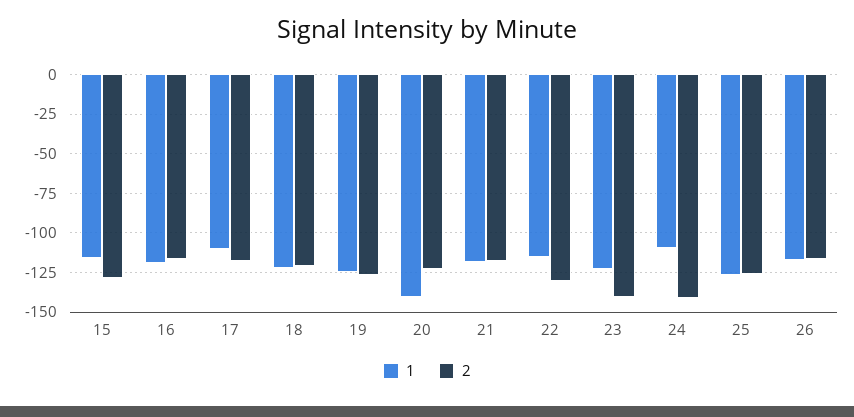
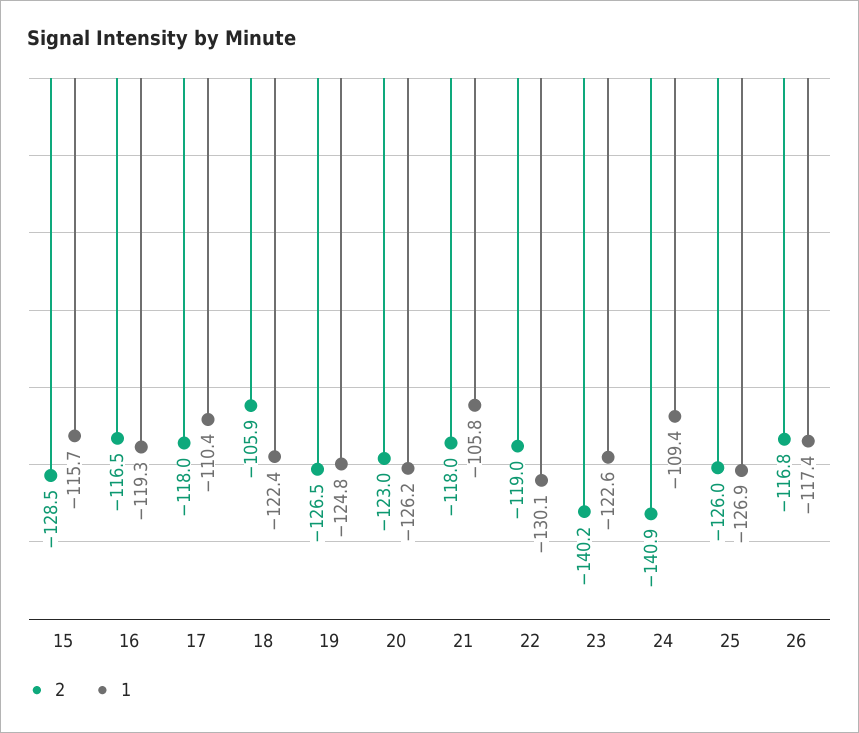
  {
    "1": {
      "15": -115.7,
      "16": -119.3,
      "17": -110.4,
      "18": -122.4,
      "19": -124.8,
-     "20": -140,
+     "20": -126.2,
-     "21": -120,
+     "21": -105.8,
-     "22": -115,
+     "22": -130.1,
      "23": -122.6,
      "24": -109.4,
      "25": -126.9,
      "26": -117.4
    },
    "2": {
      "15": -128.5,
      "16": -116.5,
      "17": -118,
-     "18": -120,
+     "18": -105.9,
      "19": -126.5,
      "20": -123,
      "21": -118,
-     "22": -130,
+     "22": -119,
      "23": -140.2,
      "24": -140.9,
      "25": -126,
      "26": -116.8
    }
  }

